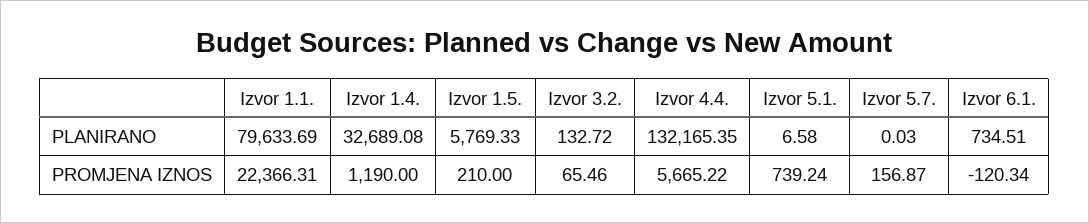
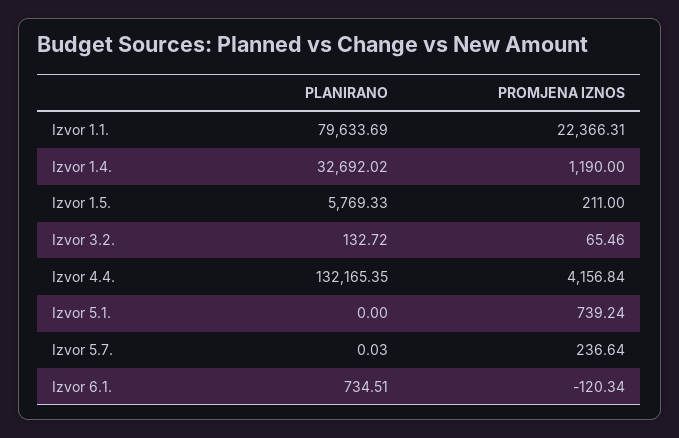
  {
    "Izvor 1.1.": {
      "PLANIRANO": 79633.69,
      "PROMJENA IZNOS": 22366.31
    },
    "Izvor 1.4.": {
-     "PLANIRANO": 32689.08,
+     "PLANIRANO": 32692.02,
      "PROMJENA IZNOS": 1190
    },
    "Izvor 1.5.": {
      "PLANIRANO": 5769.33,
-     "PROMJENA IZNOS": 210
+     "PROMJENA IZNOS": 211
    },
    "Izvor 3.2.": {
      "PLANIRANO": 132.72,
      "PROMJENA IZNOS": 65.46
    },
    "Izvor 4.4.": {
      "PLANIRANO": 132165.35,
-     "PROMJENA IZNOS": 5665.22
+     "PROMJENA IZNOS": 4156.84
    },
    "Izvor 5.1.": {
-     "PLANIRANO": 6.58,
+     "PLANIRANO": 0,
      "PROMJENA IZNOS": 739.24
    },
    "Izvor 5.7.": {
      "PLANIRANO": 0.03,
-     "PROMJENA IZNOS": 156.87
+     "PROMJENA IZNOS": 236.64
    },
    "Izvor 6.1.": {
      "PLANIRANO": 734.51,
      "PROMJENA IZNOS": -120.34
    }
  }

